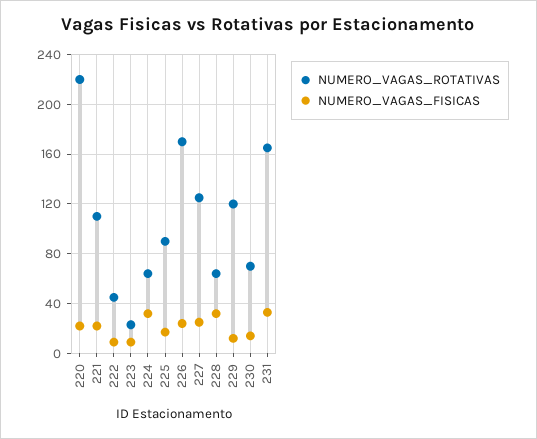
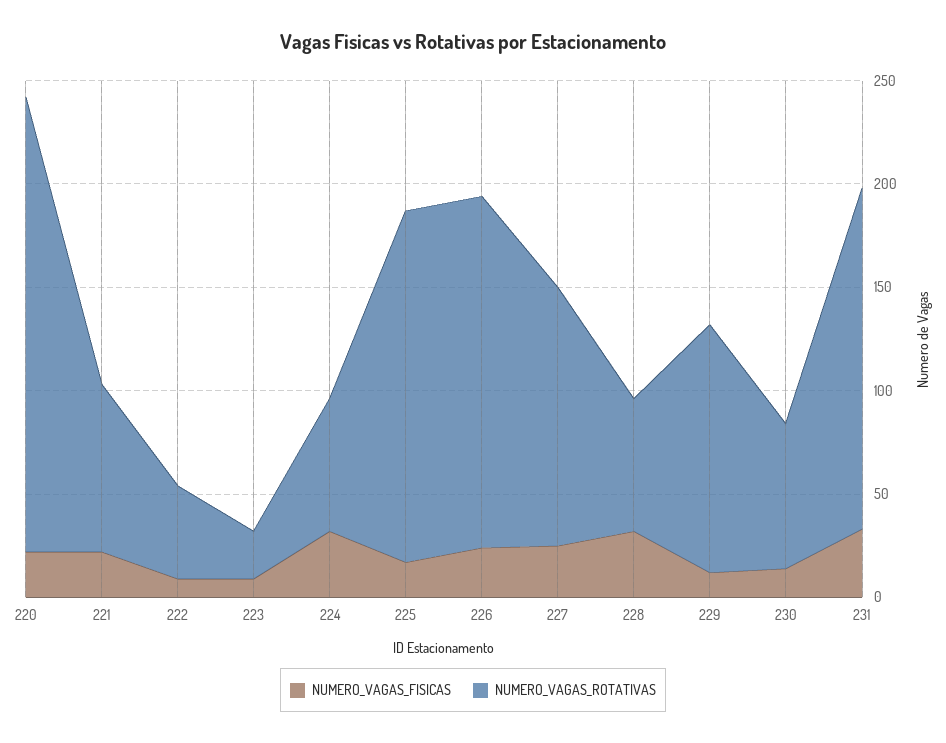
  {
    "NUMERO_VAGAS_ROTATIVAS": {
      "220": 220,
-     "221": 110,
+     "221": 80,
      "222": 45,
      "223": 25,
      "224": 65,
-     "225": 90,
+     "225": 170,
      "226": 170,
      "227": 125,
      "228": 65,
      "229": 120,
      "230": 70,
      "231": 165
    },
    "NUMERO_VAGAS_FISICAS": {
      "220": 20,
      "221": 20,
      "222": 10,
      "223": 10,
      "224": 30,
      "225": 15,
      "226": 25,
      "227": 25,
      "228": 30,
      "229": 10,
      "230": 15,
      "231": 35
    }
  }

